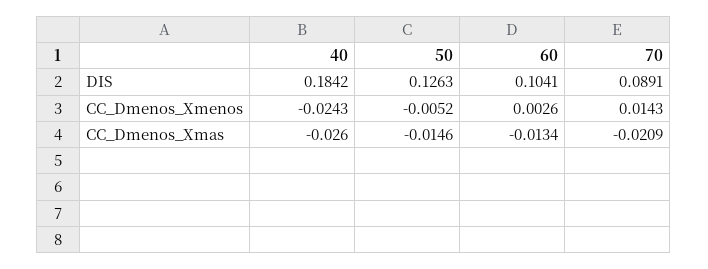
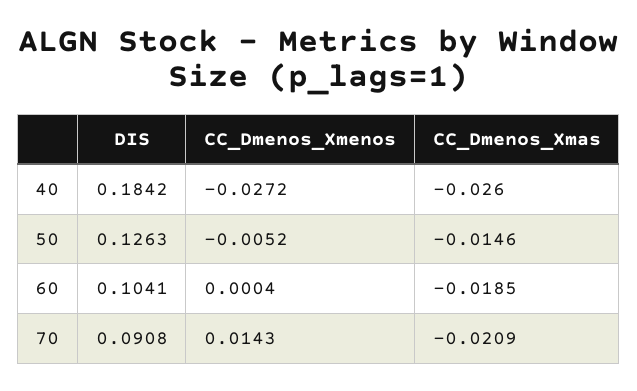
  {
    "40": {
      "DIS": 0.1842,
-     "CC_Dmenos_Xmenos": -0.0243,
+     "CC_Dmenos_Xmenos": -0.0272,
      "CC_Dmenos_Xmas": -0.026
    },
    "50": {
      "DIS": 0.1263,
      "CC_Dmenos_Xmenos": -0.0052,
      "CC_Dmenos_Xmas": -0.0146
    },
    "60": {
      "DIS": 0.1041,
-     "CC_Dmenos_Xmenos": 0.0026,
+     "CC_Dmenos_Xmenos": 0.0004,
-     "CC_Dmenos_Xmas": -0.0134
+     "CC_Dmenos_Xmas": -0.0185
    },
    "70": {
-     "DIS": 0.0891,
+     "DIS": 0.0908,
      "CC_Dmenos_Xmenos": 0.0143,
      "CC_Dmenos_Xmas": -0.0209
    }
  }

